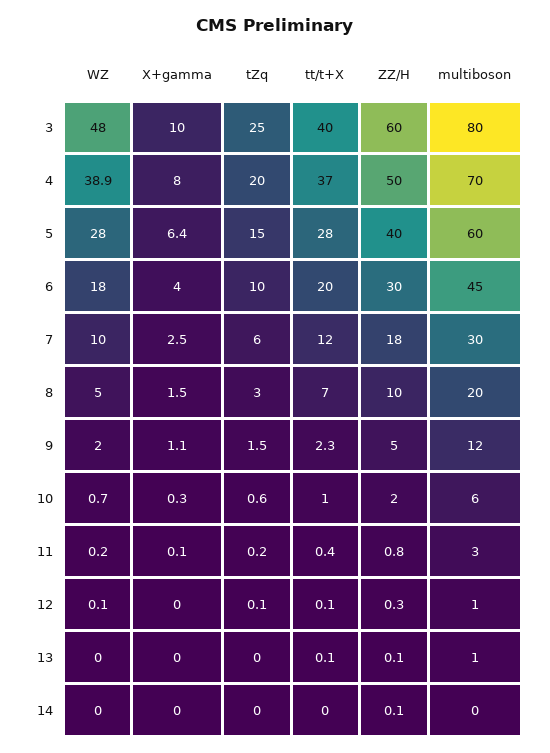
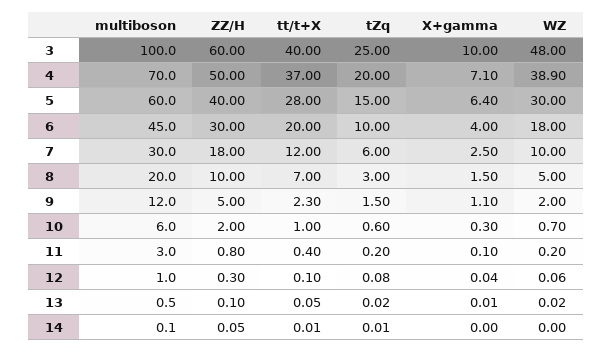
  {
    "WZ": {
      "3": 48,
      "4": 38.9,
-     "5": 28,
+     "5": 30,
      "6": 18,
      "7": 10,
      "8": 5,
      "9": 2,
      "10": 0.7,
      "11": 0.2,
      "12": 0.06,
      "13": 0.02,
      "14": 0
    },
    "X+gamma": {
      "3": 10,
-     "4": 8,
+     "4": 7.1,
      "5": 6.4,
      "6": 4,
      "7": 2.5,
      "8": 1.5,
      "9": 1.1,
      "10": 0.3,
      "11": 0.1,
      "12": 0.04,
      "13": 0.01,
      "14": 0
    },
    "tZq": {
      "3": 25,
      "4": 20,
      "5": 15,
      "6": 10,
      "7": 6,
      "8": 3,
      "9": 1.5,
      "10": 0.6,
      "11": 0.2,
      "12": 0.08,
      "13": 0.02,
      "14": 0.01
    },
    "tt/t+X": {
      "3": 40,
      "4": 37,
      "5": 28,
      "6": 20,
      "7": 12,
      "8": 7,
      "9": 2.3,
      "10": 1,
      "11": 0.4,
      "12": 0.1,
      "13": 0.05,
      "14": 0.01
    },
    "ZZ/H": {
      "3": 60,
      "4": 50,
      "5": 40,
      "6": 30,
      "7": 18,
      "8": 10,
      "9": 5,
      "10": 2,
      "11": 0.8,
      "12": 0.3,
      "13": 0.1,
      "14": 0.05
    },
    "multiboson": {
-     "3": 80,
+     "3": 100,
      "4": 70,
      "5": 60,
      "6": 45,
      "7": 30,
      "8": 20,
      "9": 12,
      "10": 6,
      "11": 3,
      "12": 1,
      "13": 0.5,
      "14": 0.1
    }
  }

